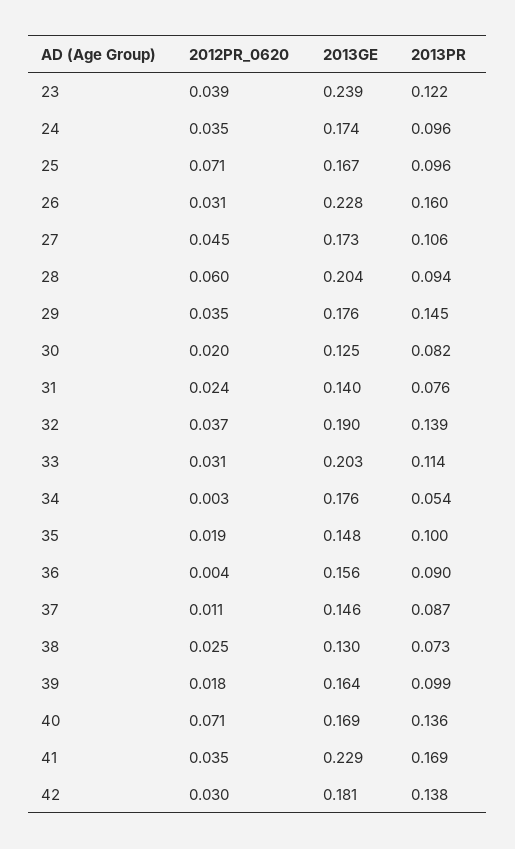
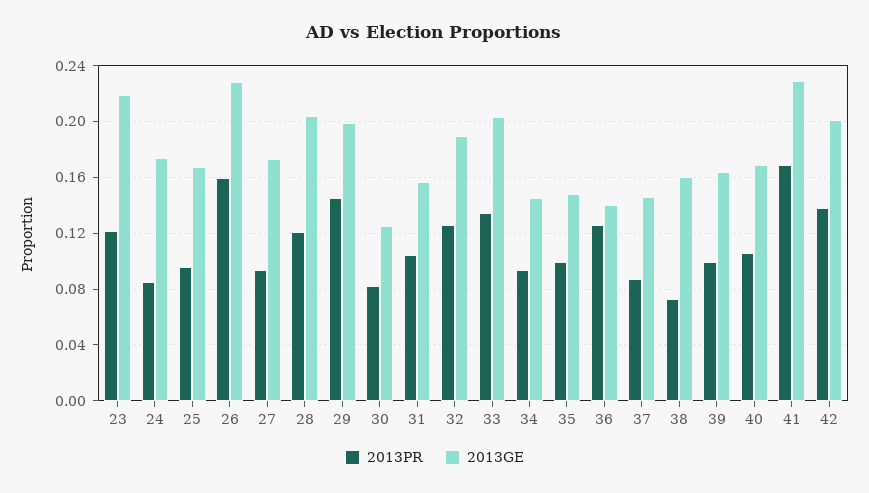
  {
-   "2012PR_0620": {
-     "23": 0.039,
-     "24": 0.035,
-     "25": 0.071,
-     "26": 0.031,
-     "27": 0.045,
-     "28": 0.06,
-     "29": 0.035,
-     "30": 0.02,
-     "31": 0.024,
-     "32": 0.037,
-     "33": 0.031,
-     "34": 0.003,
-     "35": 0.019,
-     "36": 0.004,
-     "37": 0.011,
-     "38": 0.025,
-     "39": 0.018,
-     "40": 0.071,
-     "41": 0.035,
-     "42": 0.03
-   },
    "2013GE": {
-     "23": 0.239,
+     "23": 0.22,
      "24": 0.174,
      "25": 0.167,
      "26": 0.228,
      "27": 0.173,
      "28": 0.204,
-     "29": 0.176,
+     "29": 0.2,
      "30": 0.125,
-     "31": 0.14,
+     "31": 0.155,
      "32": 0.19,
      "33": 0.203,
-     "34": 0.176,
+     "34": 0.145,
      "35": 0.148,
-     "36": 0.156,
+     "36": 0.14,
      "37": 0.146,
-     "38": 0.13,
+     "38": 0.16,
      "39": 0.164,
      "40": 0.169,
      "41": 0.229,
-     "42": 0.181
+     "42": 0.2
    },
    "2013PR": {
      "23": 0.122,
-     "24": 0.096,
+     "24": 0.085,
      "25": 0.096,
      "26": 0.16,
-     "27": 0.106,
+     "27": 0.095,
-     "28": 0.094,
+     "28": 0.12,
      "29": 0.145,
      "30": 0.082,
-     "31": 0.076,
+     "31": 0.105,
-     "32": 0.139,
+     "32": 0.125,
-     "33": 0.114,
+     "33": 0.135,
-     "34": 0.054,
+     "34": 0.095,
      "35": 0.1,
-     "36": 0.09,
+     "36": 0.125,
      "37": 0.087,
      "38": 0.073,
      "39": 0.099,
-     "40": 0.136,
+     "40": 0.105,
      "41": 0.169,
      "42": 0.138
    }
  }

